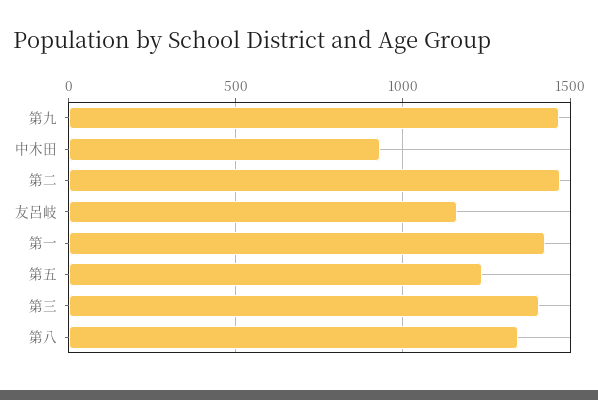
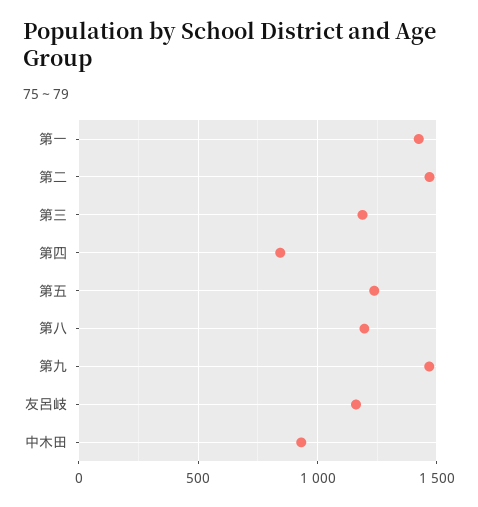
  {
    "第九": 1450,
    "中木田": 950,
    "第二": 1450,
    "友呂岐": 1150,
    "第一": 1400,
    "第五": 1250,
-   "第三": 1400,
+   "第三": 1200,
-   "第八": 1350
+   "第八": 1200,
+   "第四": 850
  }

